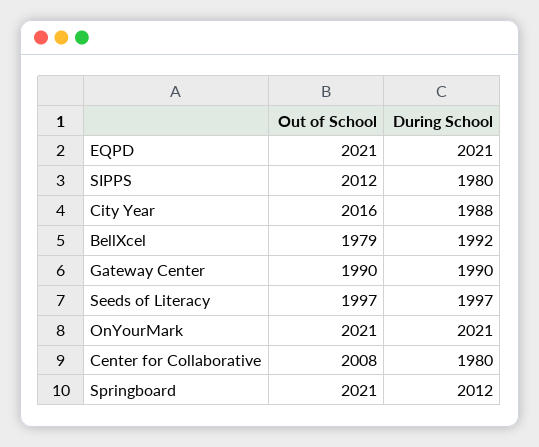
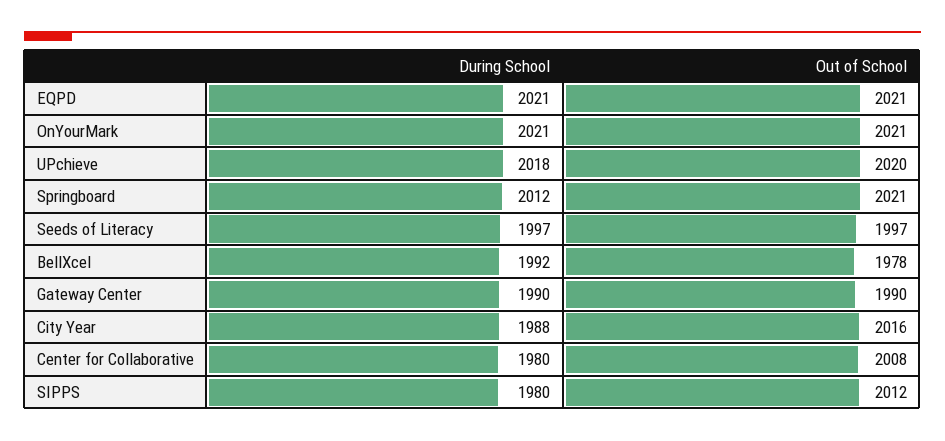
  {
    "Out of School": {
      "EQPD": 2021,
      "SIPPS": 2012,
      "City Year": 2016,
-     "BellXcel": 1979,
+     "BellXcel": 1978,
      "Gateway Center": 1990,
      "Seeds of Literacy": 1997,
      "OnYourMark": 2021,
      "Center for Collaborative": 2008,
-     "Springboard": 2021
+     "Springboard": 2021,
+     "UPchieve": 2020
    },
    "During School": {
      "EQPD": 2021,
      "SIPPS": 1980,
      "City Year": 1988,
      "BellXcel": 1992,
      "Gateway Center": 1990,
      "Seeds of Literacy": 1997,
      "OnYourMark": 2021,
      "Center for Collaborative": 1980,
-     "Springboard": 2012
+     "Springboard": 2012,
+     "UPchieve": 2018
    }
  }

